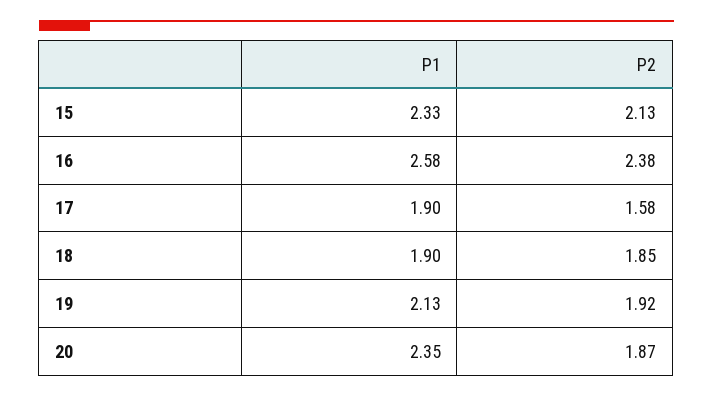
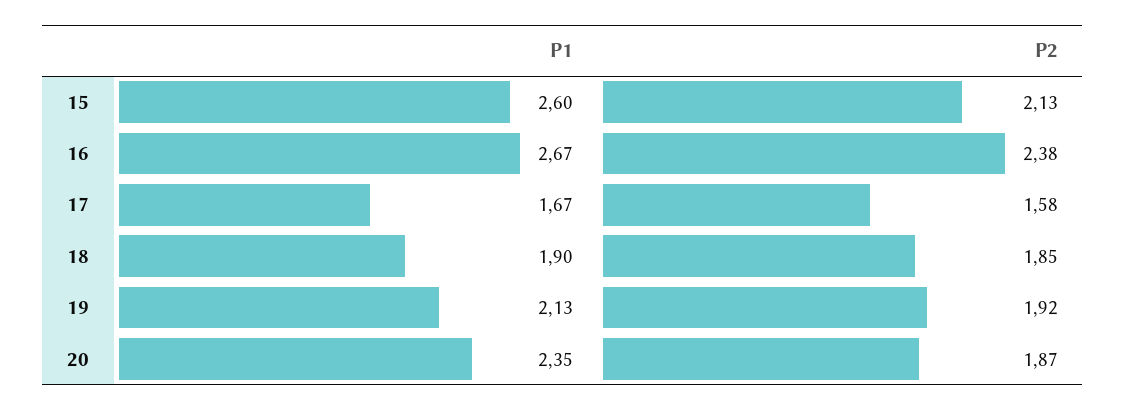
  {
    "P1": {
-     "15": 2.33,
+     "15": 2.6,
-     "16": 2.58,
+     "16": 2.67,
-     "17": 1.9,
+     "17": 1.67,
      "18": 1.9,
      "19": 2.13,
      "20": 2.35
    },
    "P2": {
      "15": 2.13,
      "16": 2.38,
      "17": 1.58,
      "18": 1.85,
      "19": 1.92,
      "20": 1.87
    }
  }

